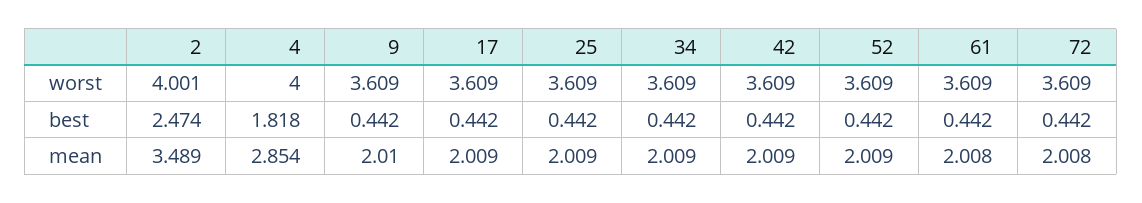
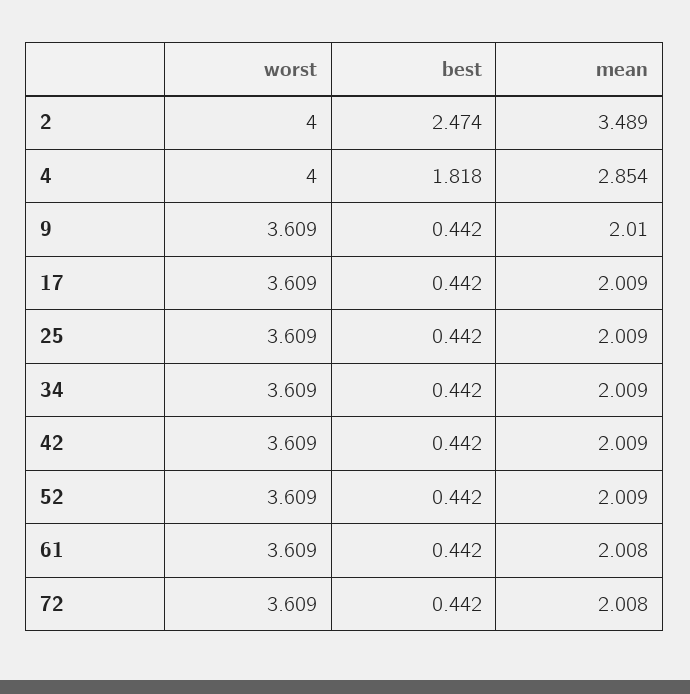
  {
    "2": {
-     "worst": 4.001,
+     "worst": 4,
      "best": 2.474,
      "mean": 3.489
    },
    "4": {
      "worst": 4,
      "best": 1.818,
      "mean": 2.854
    },
    "9": {
      "worst": 3.609,
      "best": 0.442,
      "mean": 2.01
    },
    "17": {
      "worst": 3.609,
      "best": 0.442,
      "mean": 2.009
    },
    "25": {
      "worst": 3.609,
      "best": 0.442,
      "mean": 2.009
    },
    "34": {
      "worst": 3.609,
      "best": 0.442,
      "mean": 2.009
    },
    "42": {
      "worst": 3.609,
      "best": 0.442,
      "mean": 2.009
    },
    "52": {
      "worst": 3.609,
      "best": 0.442,
      "mean": 2.009
    },
    "61": {
      "worst": 3.609,
      "best": 0.442,
      "mean": 2.008
    },
    "72": {
      "worst": 3.609,
      "best": 0.442,
      "mean": 2.008
    }
  }

